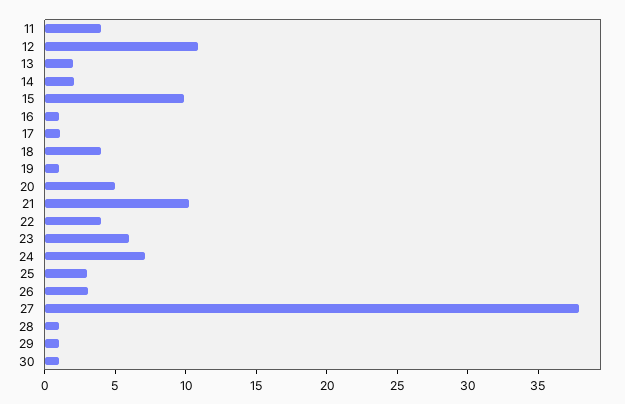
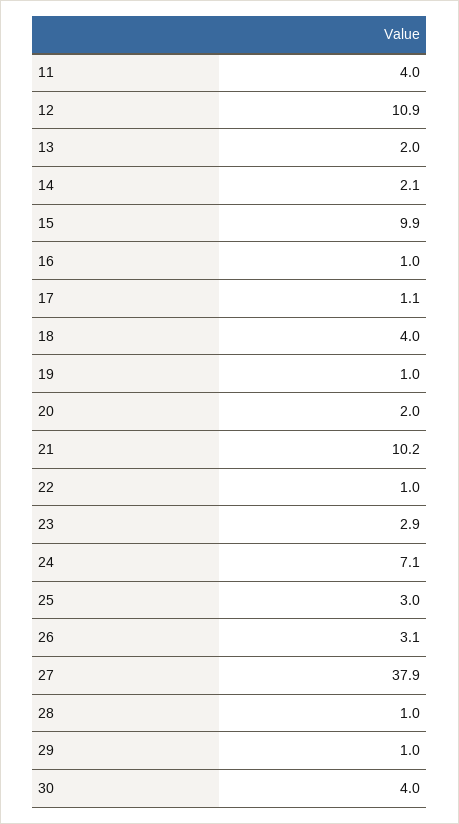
  {
    "11": 4,
    "12": 10.9,
    "13": 2,
    "14": 2.1,
    "15": 9.9,
    "16": 1,
    "17": 1.1,
    "18": 4,
    "19": 1,
-   "20": 5,
+   "20": 2,
    "21": 10.2,
-   "22": 4,
+   "22": 1,
-   "23": 6,
+   "23": 2.9,
    "24": 7.1,
    "25": 3,
    "26": 3.1,
    "27": 37.9,
    "28": 1,
    "29": 1,
-   "30": 1
+   "30": 4
  }

